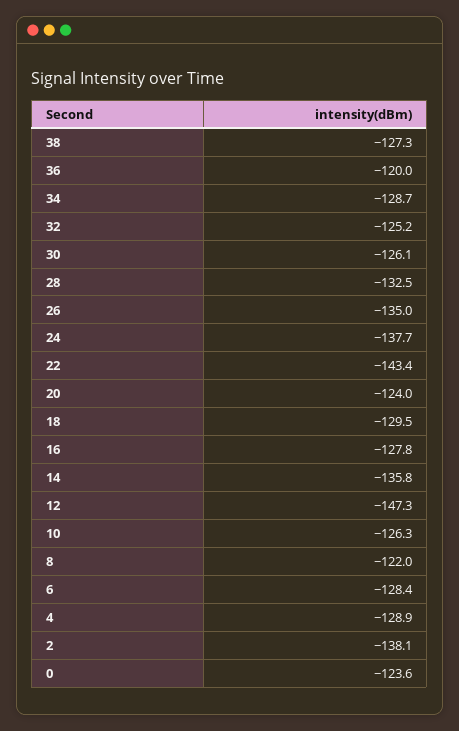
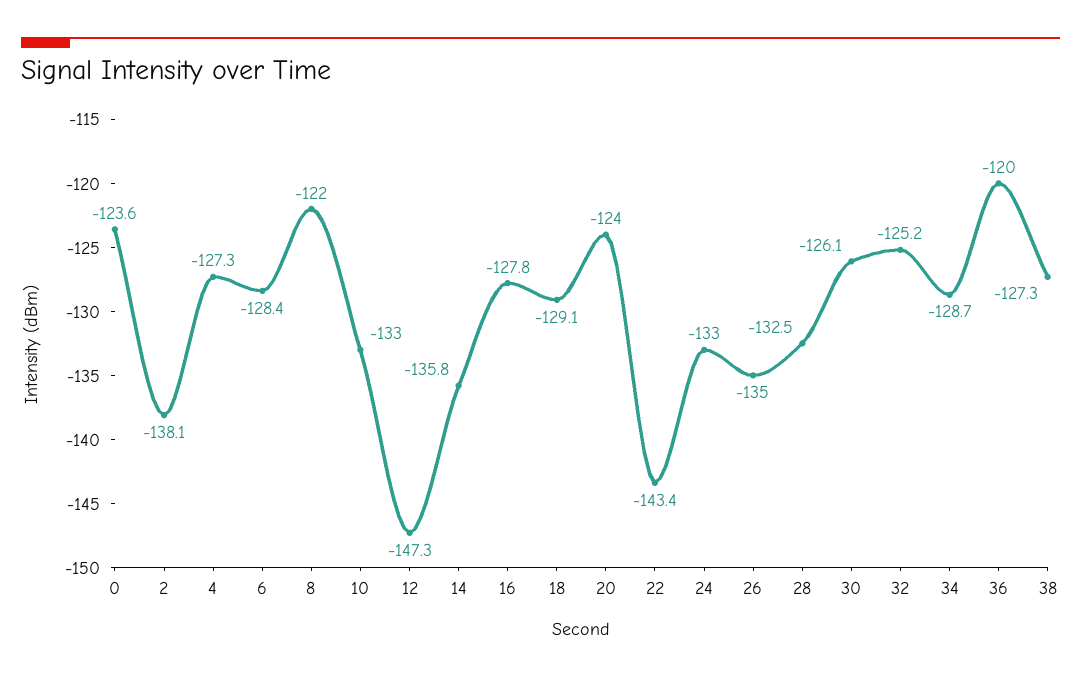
  {
    "38": -127.3,
    "36": -120,
    "34": -128.7,
    "32": -125.2,
    "30": -126.1,
    "28": -132.5,
    "26": -135,
-   "24": -137.7,
+   "24": -133,
    "22": -143.4,
    "20": -124,
-   "18": -129.5,
+   "18": -129.1,
    "16": -127.8,
    "14": -135.8,
    "12": -147.3,
-   "10": -126.3,
+   "10": -133,
    "8": -122,
    "6": -128.4,
-   "4": -128.9,
+   "4": -127.3,
    "2": -138.1,
    "0": -123.6
  }

